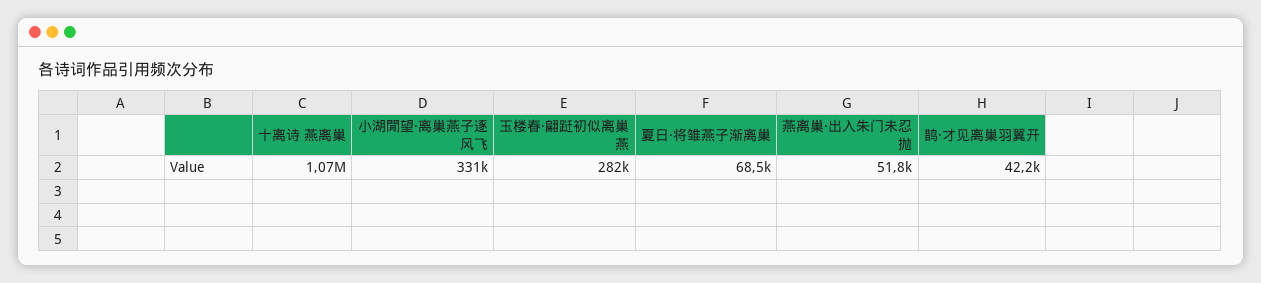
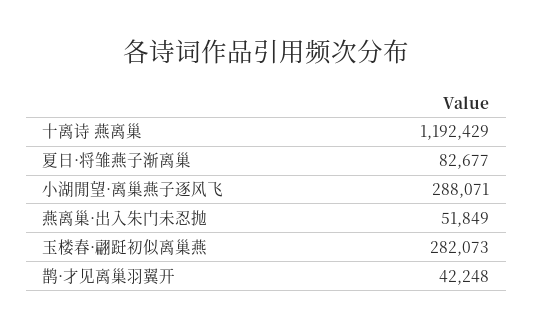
  {
-   "十离诗 燕离巢": 1070000,
+   "十离诗 燕离巢": 1192429,
-   "小湖閒望·离巢燕子逐风飞": 331000,
+   "小湖閒望·离巢燕子逐风飞": 288071,
    "玉楼春·翩跹初似离巢燕": 282073,
-   "夏日·将雏燕子渐离巢": 68500,
+   "夏日·将雏燕子渐离巢": 82677,
    "燕离巢·出入朱门未忍抛": 51849,
    "鹊·才见离巢羽翼开": 42248
  }

